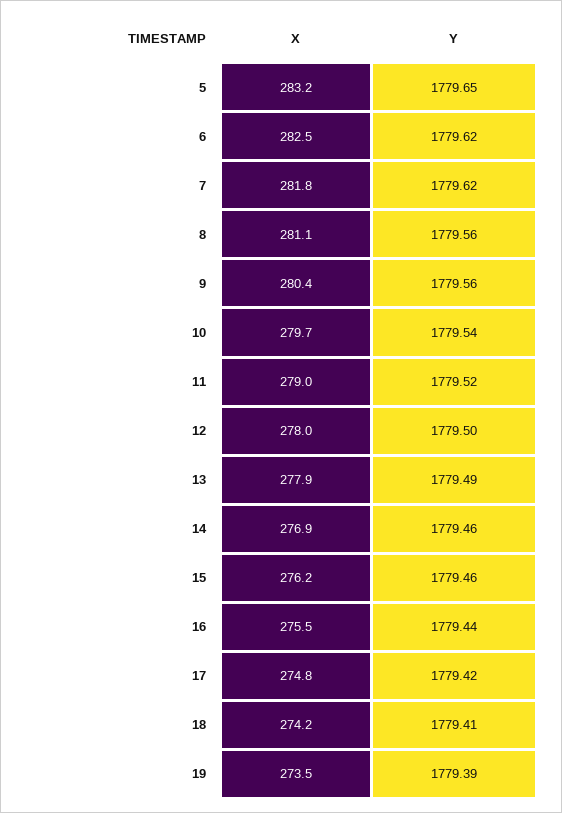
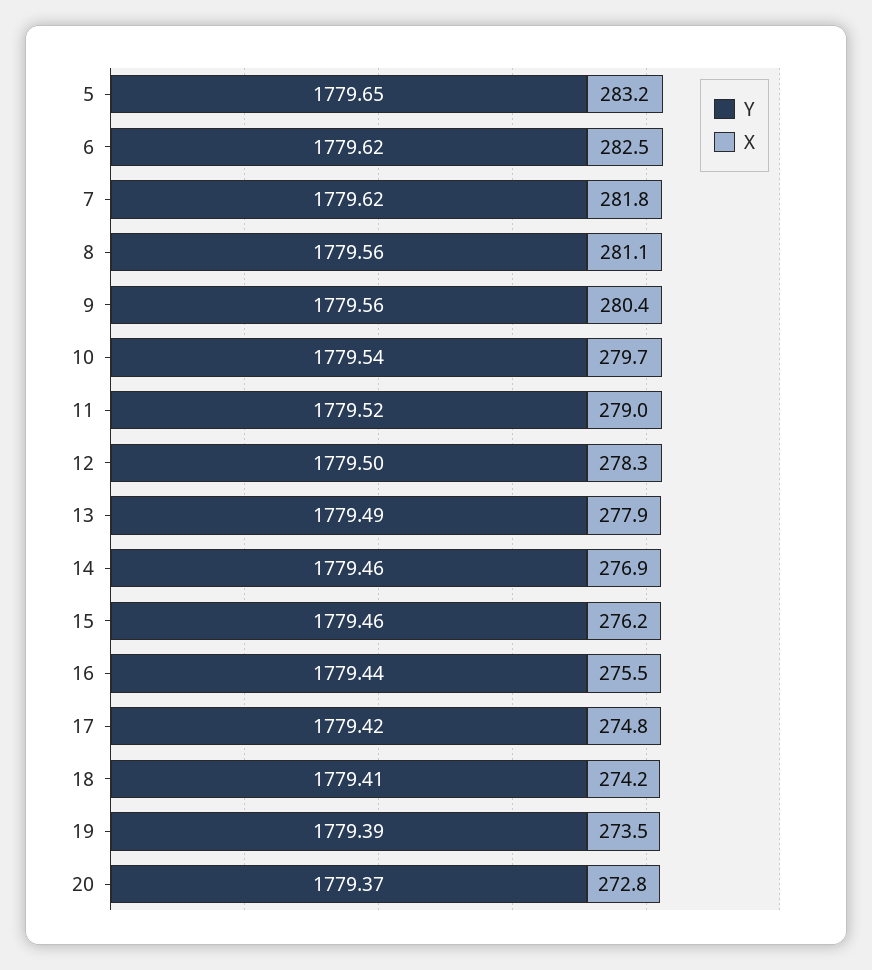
  {
    "X": {
      "5": 283.2,
      "6": 282.5,
      "7": 281.8,
      "8": 281.1,
      "9": 280.4,
      "10": 279.7,
      "11": 279,
-     "12": 278,
+     "12": 278.3,
      "13": 277.9,
      "14": 276.9,
      "15": 276.2,
      "16": 275.5,
      "17": 274.8,
      "18": 274.2,
-     "19": 273.5
+     "19": 273.5,
+     "20": 272.8
    },
    "Y": {
      "5": 1779.65,
      "6": 1779.62,
      "7": 1779.62,
      "8": 1779.56,
      "9": 1779.56,
      "10": 1779.54,
      "11": 1779.52,
      "12": 1779.5,
      "13": 1779.49,
      "14": 1779.46,
      "15": 1779.46,
      "16": 1779.44,
      "17": 1779.42,
      "18": 1779.41,
-     "19": 1779.39
+     "19": 1779.39,
+     "20": 1779.37
    }
  }

